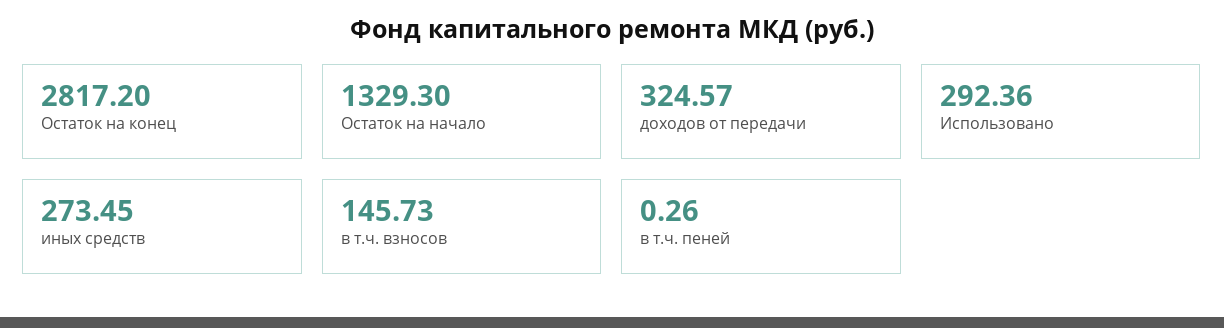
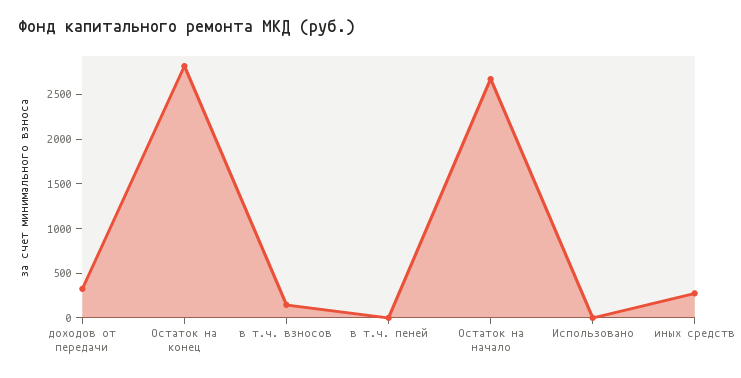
  {
    "Остаток на конец": 2817.2,
-   "Остаток на начало": 1329.3,
+   "Остаток на начало": 2700,
    "доходов от передачи": 324.57,
-   "Использовано": 292.36,
+   "Использовано": 0,
    "иных средств": 273.45,
    "в т.ч. взносов": 145.73,
    "в т.ч. пеней": 0.26
  }

